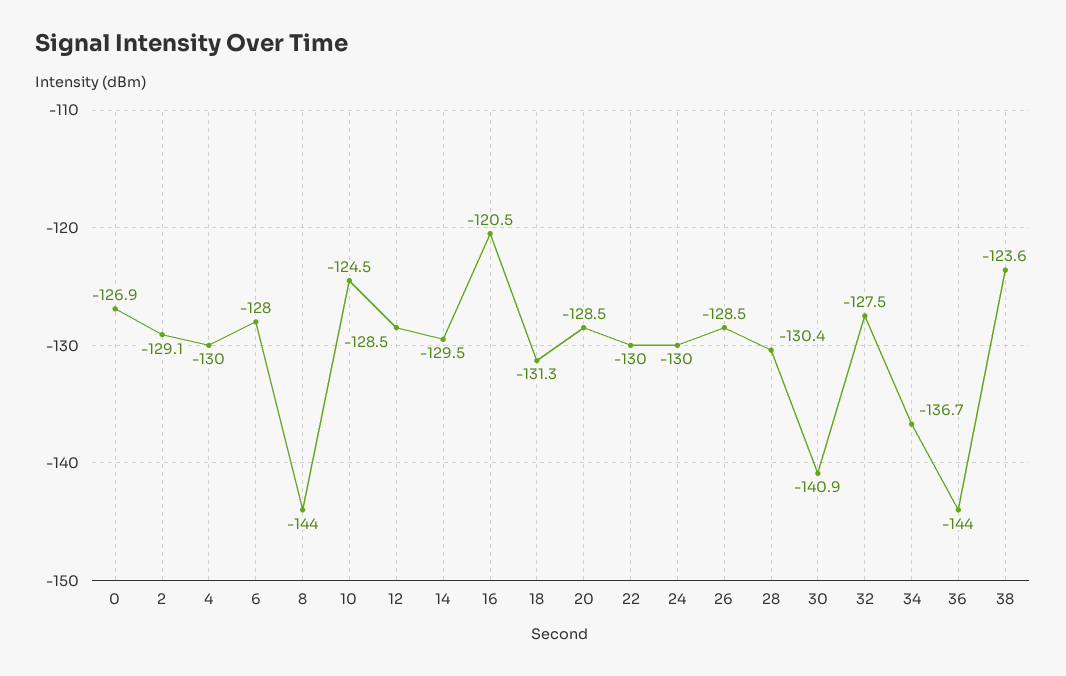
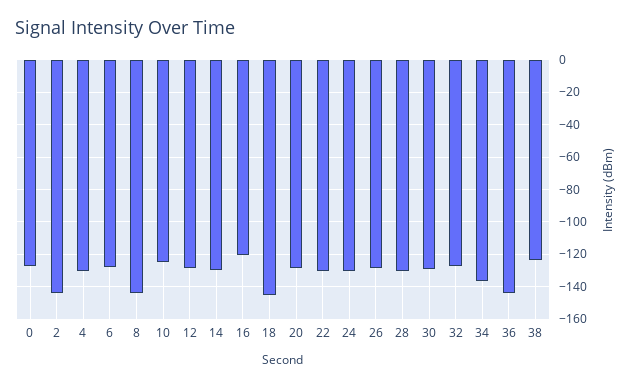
  {
    "0": -126.9,
-   "2": -129.1,
+   "2": -145,
    "4": -130,
    "6": -128,
    "8": -144,
    "10": -124.5,
    "12": -128.5,
    "14": -129.5,
    "16": -120.5,
-   "18": -131.3,
+   "18": -145,
    "20": -128.5,
    "22": -130,
    "24": -130,
    "26": -128.5,
    "28": -130.4,
-   "30": -140.9,
+   "30": -130,
    "32": -127.5,
    "34": -136.7,
    "36": -144,
    "38": -123.6
  }

